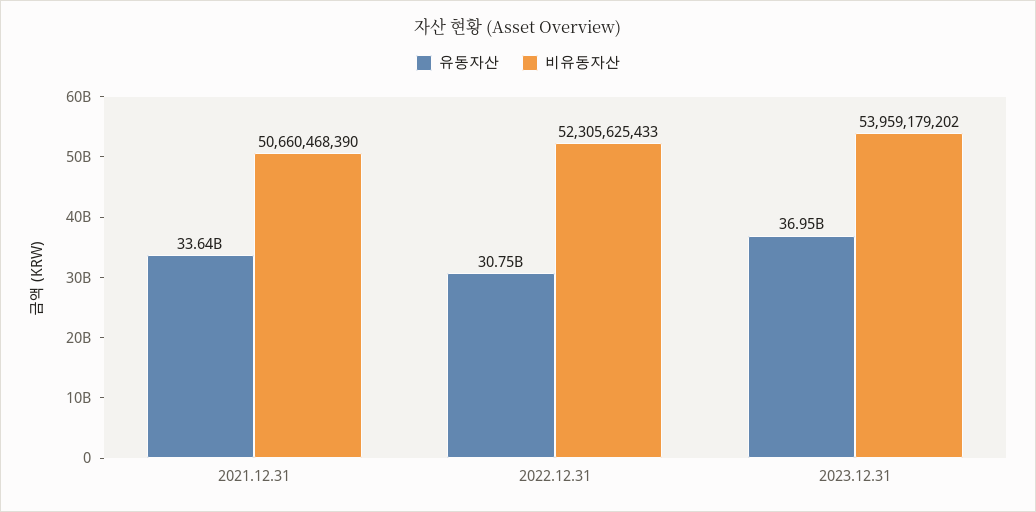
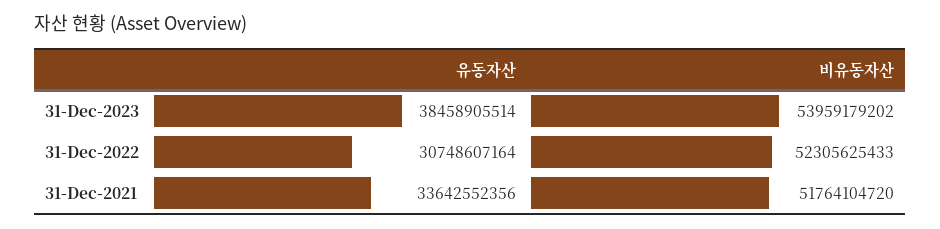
  {
    "유동자산": {
      "2021.12.31": 33642552356,
      "2022.12.31": 30748607164,
-     "2023.12.31": 36950000000
+     "2023.12.31": 38458905514
    },
    "비유동자산": {
-     "2021.12.31": 50660468390,
+     "2021.12.31": 51764104720,
      "2022.12.31": 52305625433,
      "2023.12.31": 53959179202
    }
  }

